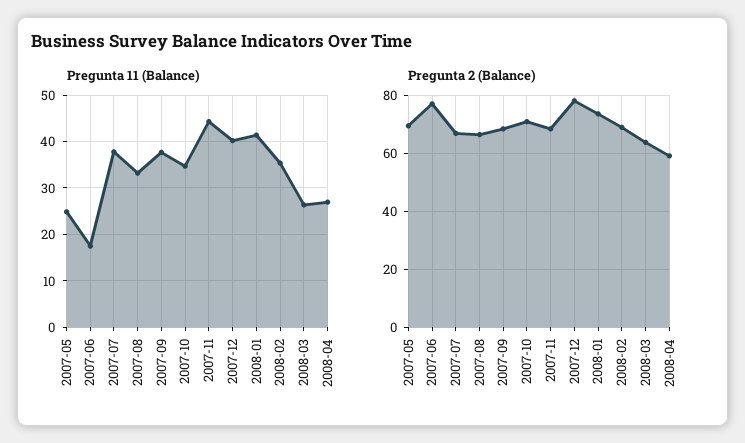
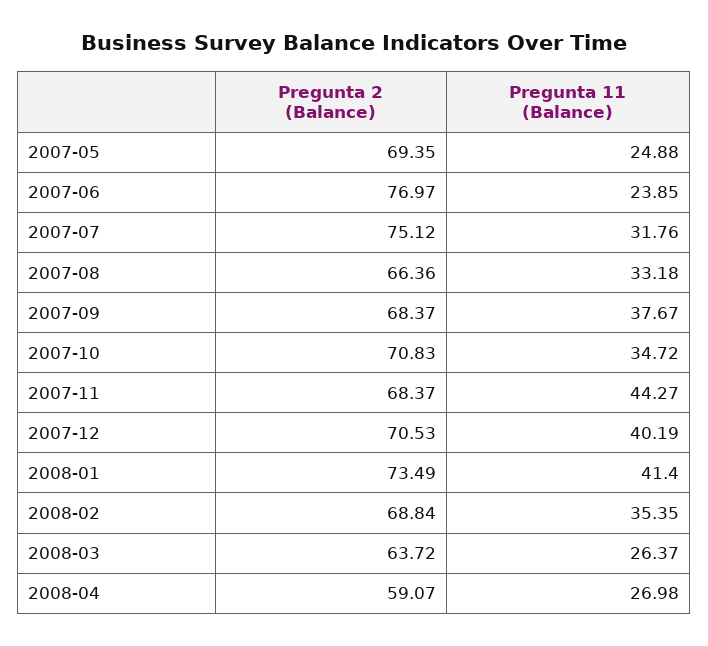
  {
    "Pregunta 11 (Balance)": {
      "2007-05": 24.88,
-     "2007-06": 18,
+     "2007-06": 23.85,
-     "2007-07": 38,
+     "2007-07": 31.76,
      "2007-08": 33.18,
      "2007-09": 37.67,
      "2007-10": 34.72,
      "2007-11": 44.27,
      "2007-12": 40.19,
      "2008-01": 41.4,
      "2008-02": 35.35,
      "2008-03": 26.37,
      "2008-04": 26.98
    },
    "Pregunta 2 (Balance)": {
      "2007-05": 69.35,
      "2007-06": 76.97,
-     "2007-07": 67.5,
+     "2007-07": 75.12,
      "2007-08": 66.36,
      "2007-09": 68.37,
      "2007-10": 70.83,
      "2007-11": 68.37,
-     "2007-12": 77.5,
+     "2007-12": 70.53,
      "2008-01": 73.49,
      "2008-02": 68.84,
      "2008-03": 63.72,
      "2008-04": 59.07
    }
  }

